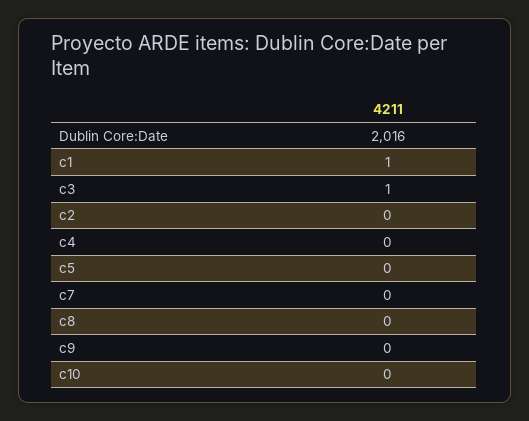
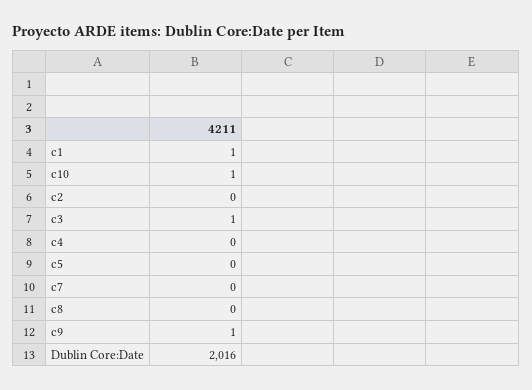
  {
    "Dublin Core:Date": 2016,
    "c1": 1,
    "c3": 1,
    "c2": 0,
    "c4": 0,
    "c5": 0,
    "c7": 0,
    "c8": 0,
-   "c9": 0,
+   "c9": 1,
-   "c10": 0
+   "c10": 1
  }

